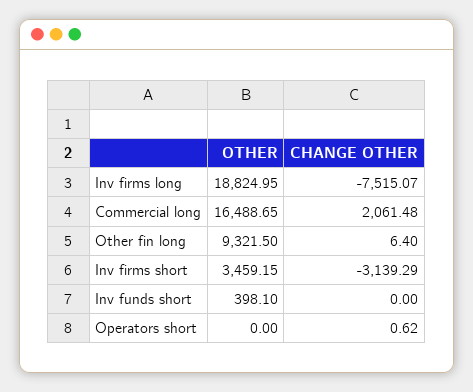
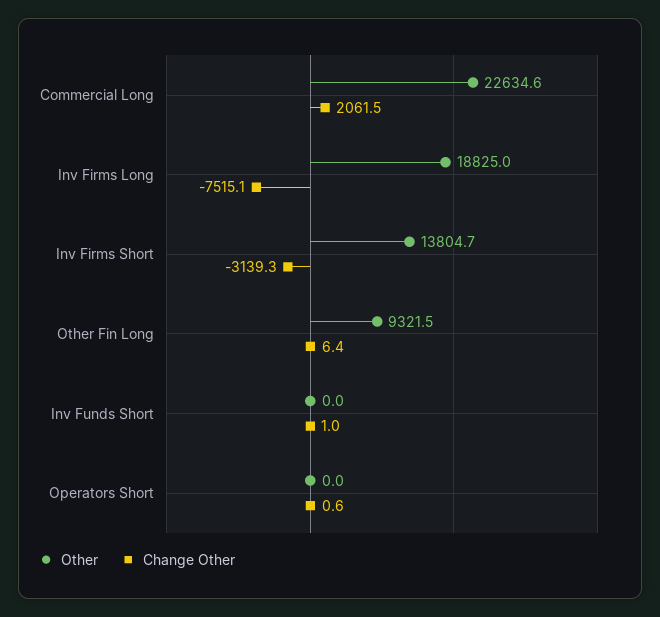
  {
    "OTHER": {
      "Inv firms long": 18824.95,
-     "Commercial long": 16488.65,
+     "Commercial long": 22634.6,
      "Other fin long": 9321.5,
-     "Inv firms short": 3459.15,
+     "Inv firms short": 13804.7,
-     "Inv funds short": 398.1,
+     "Inv funds short": 0,
      "Operators short": 0
    },
    "CHANGE OTHER": {
      "Inv firms long": -7515.07,
      "Commercial long": 2061.48,
      "Other fin long": 6.4,
      "Inv firms short": -3139.29,
-     "Inv funds short": 0,
+     "Inv funds short": 1,
      "Operators short": 0.62
    }
  }

